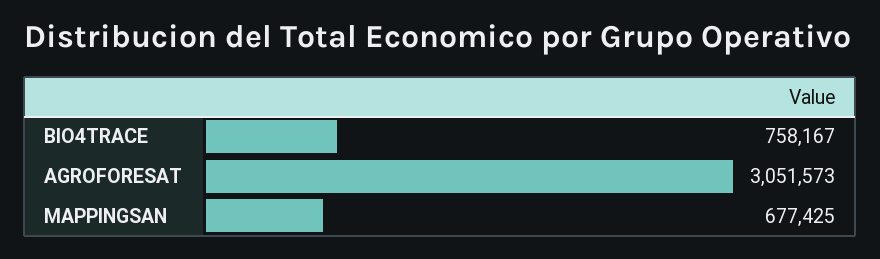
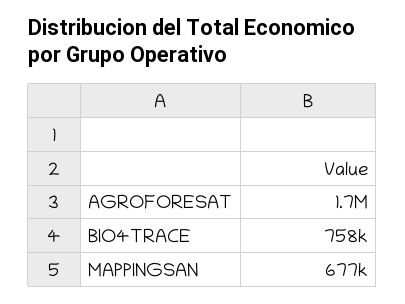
  {
    "BIO4TRACE": 758167,
-   "AGROFORESAT": 3051573,
+   "AGROFORESAT": 1700000,
    "MAPPINGSAN": 677425
  }

